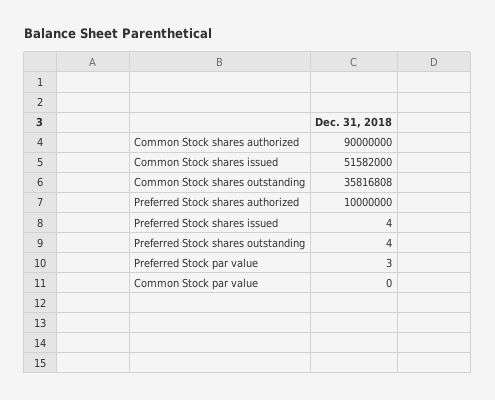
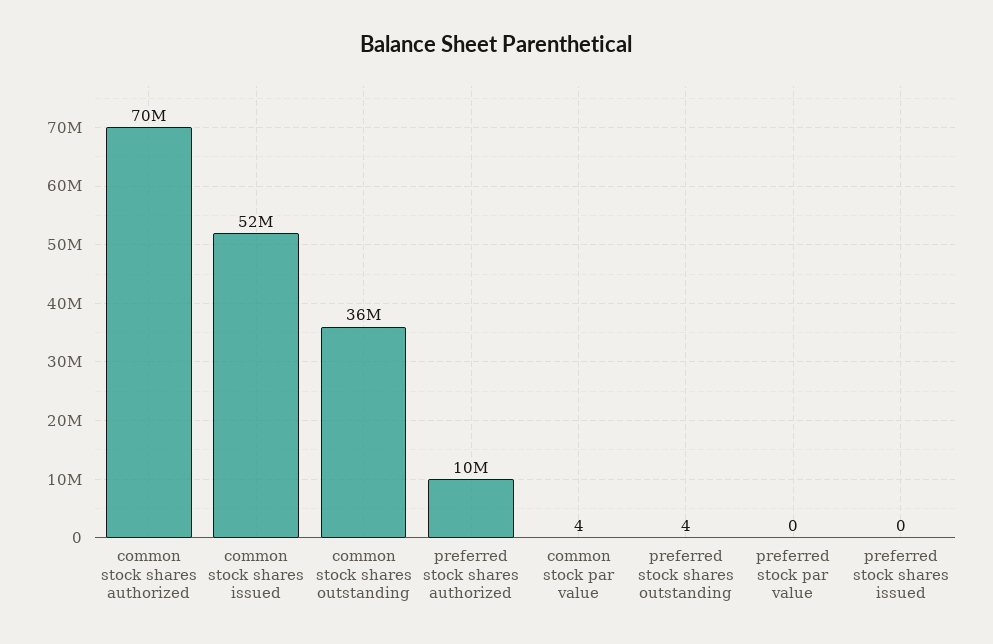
  {
-   "Common Stock shares authorized": 90000000,
+   "Common Stock shares authorized": 70000000,
    "Common Stock shares issued": 51582000,
    "Common Stock shares outstanding": 35816808,
    "Preferred Stock shares authorized": 10000000,
-   "Preferred Stock shares issued": 4,
+   "Preferred Stock shares issued": 0,
    "Preferred Stock shares outstanding": 4,
-   "Preferred Stock par value": 3,
+   "Preferred Stock par value": 0,
-   "Common Stock par value": 0
+   "Common Stock par value": 4
  }

